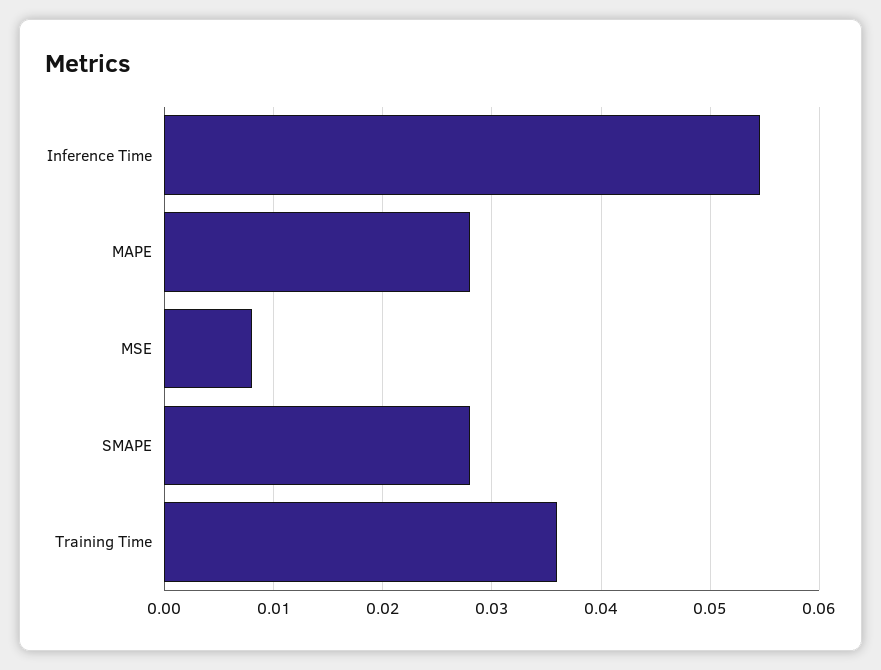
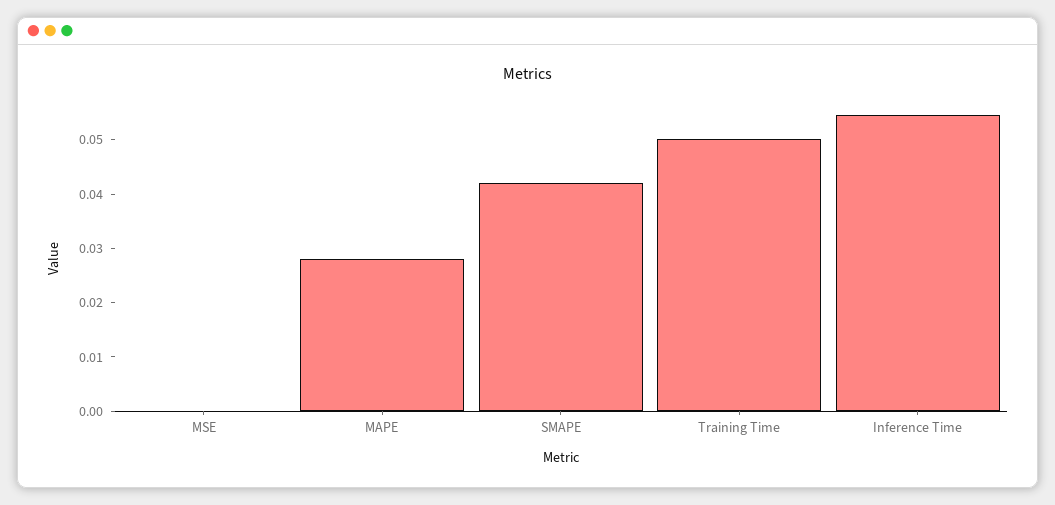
  {
    "Inference Time": 0.055,
    "MAPE": 0.028,
-   "MSE": 0.008,
+   "MSE": 0,
-   "SMAPE": 0.028,
+   "SMAPE": 0.042,
-   "Training Time": 0.036
+   "Training Time": 0.05
  }

